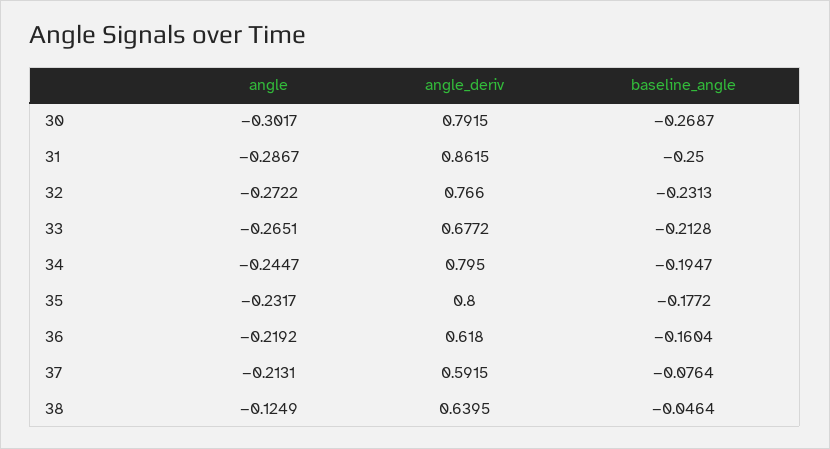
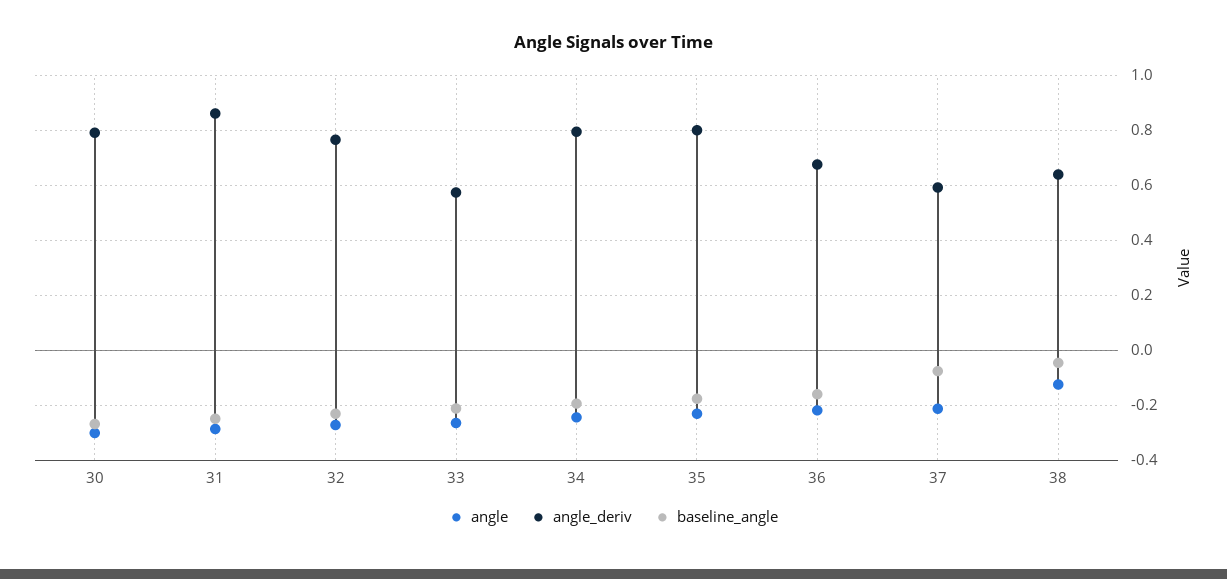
  {
    "angle": {
      "30": -0.3017,
      "31": -0.2867,
      "32": -0.2722,
      "33": -0.2651,
      "34": -0.2447,
      "35": -0.2317,
      "36": -0.2192,
      "37": -0.2131,
      "38": -0.1249
    },
    "angle_deriv": {
      "30": 0.7915,
      "31": 0.8615,
      "32": 0.766,
-     "33": 0.6772,
+     "33": 0.575,
      "34": 0.795,
      "35": 0.8,
-     "36": 0.618,
+     "36": 0.675,
      "37": 0.5915,
      "38": 0.6395
    },
    "baseline_angle": {
      "30": -0.2687,
      "31": -0.25,
      "32": -0.2313,
      "33": -0.2128,
      "34": -0.1947,
      "35": -0.1772,
      "36": -0.1604,
      "37": -0.0764,
      "38": -0.0464
    }
  }

